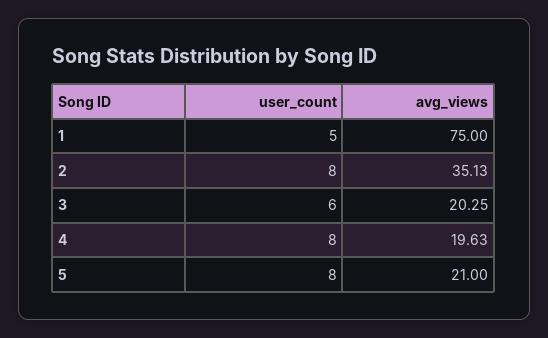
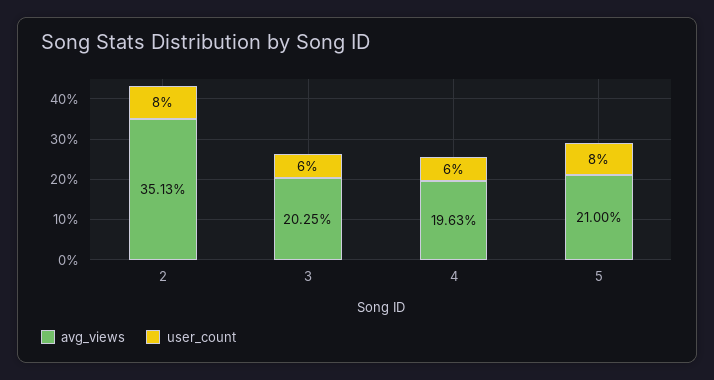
  {
    "user_count": {
-     "1": 5,
      "2": 8,
      "3": 6,
-     "4": 8,
+     "4": 6,
      "5": 8
    },
    "avg_views": {
-     "1": 75,
      "2": 35.13,
      "3": 20.25,
      "4": 19.63,
      "5": 21
    }
  }

